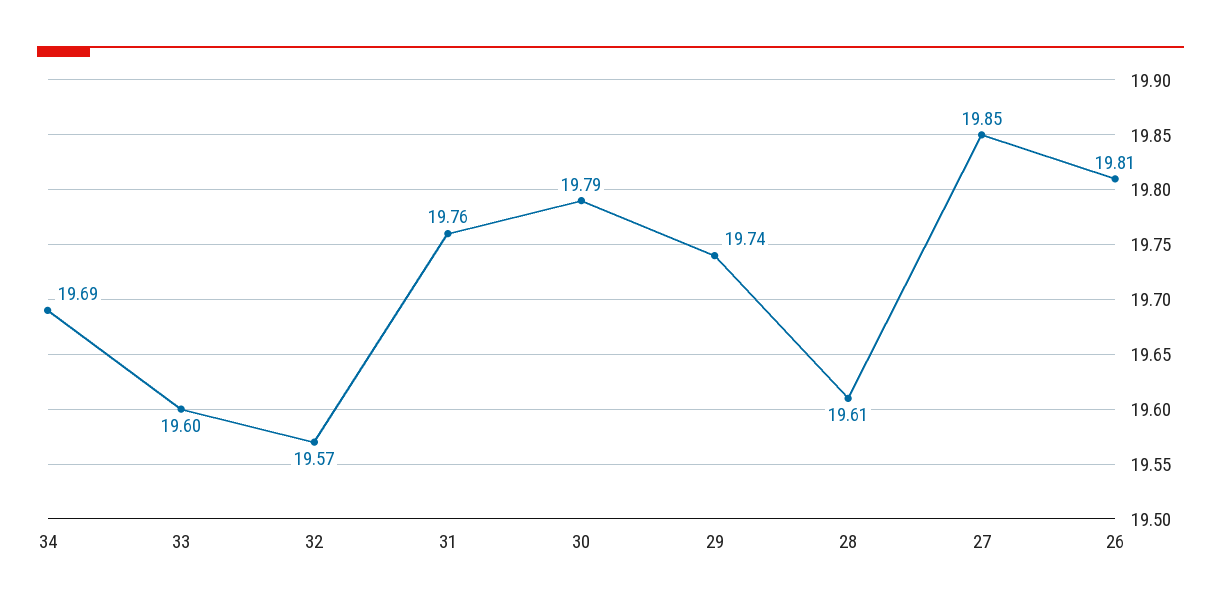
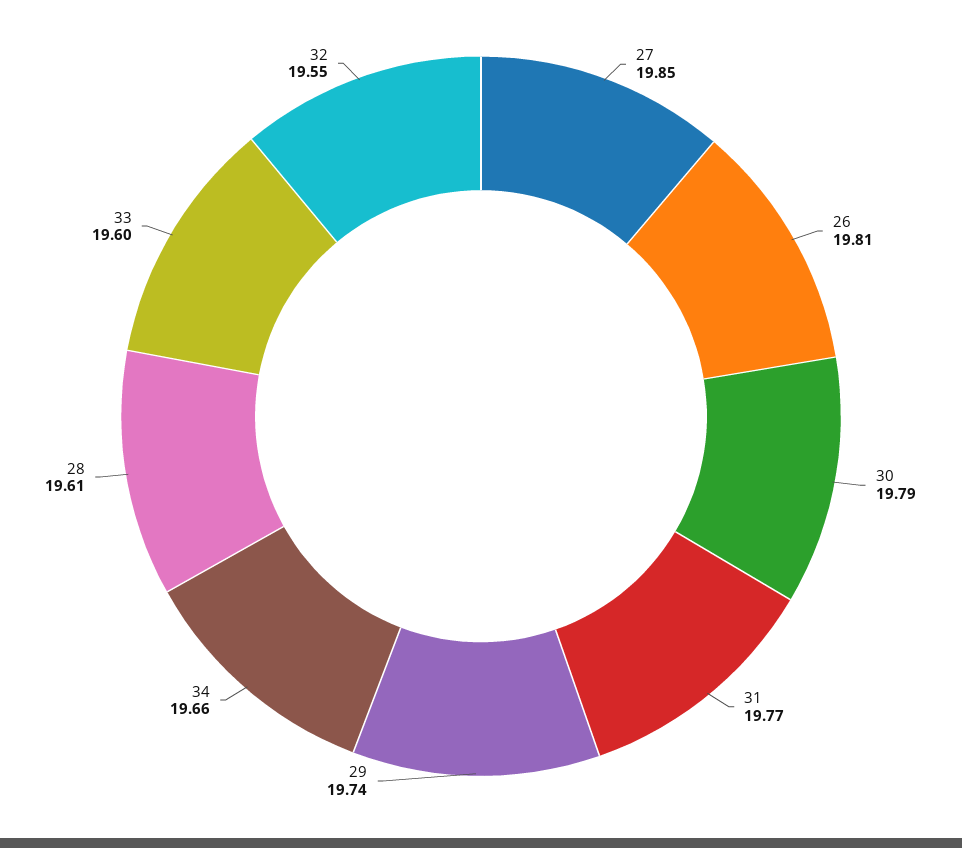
  {
-   "34": 19.69,
+   "34": 19.66,
    "33": 19.6,
-   "32": 19.57,
+   "32": 19.55,
-   "31": 19.76,
+   "31": 19.77,
    "30": 19.79,
    "29": 19.74,
    "28": 19.61,
    "27": 19.85,
    "26": 19.81
  }

